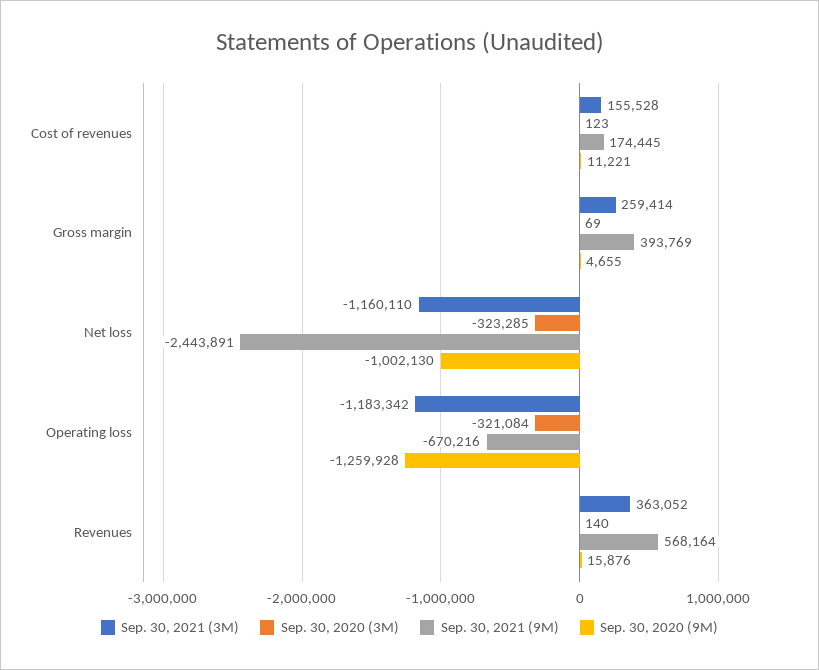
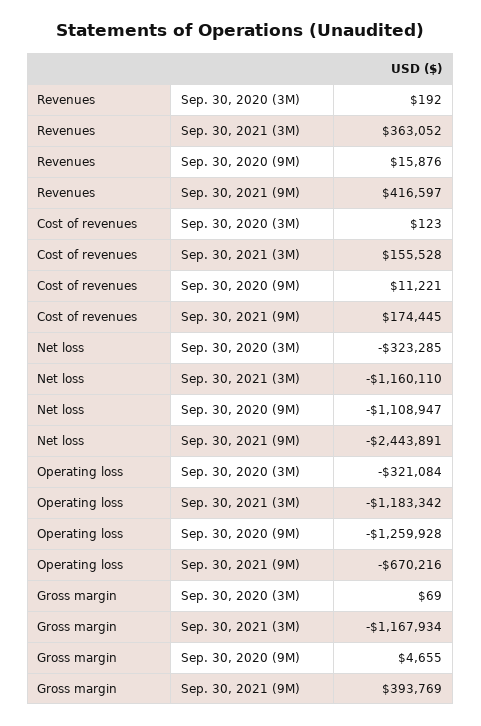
  {
    "Sep. 30, 2021 (3M)": {
      "Cost of revenues": 155528,
-     "Gross margin": 259414,
+     "Gross margin": -1167934,
      "Net loss": -1160110,
      "Operating loss": -1183342,
      "Revenues": 363052
    },
    "Sep. 30, 2020 (3M)": {
      "Cost of revenues": 123,
      "Gross margin": 69,
      "Net loss": -323285,
      "Operating loss": -321084,
-     "Revenues": 140
+     "Revenues": 192
    },
    "Sep. 30, 2021 (9M)": {
      "Cost of revenues": 174445,
      "Gross margin": 393769,
      "Net loss": -2443891,
      "Operating loss": -670216,
-     "Revenues": 568164
+     "Revenues": 416597
    },
    "Sep. 30, 2020 (9M)": {
      "Cost of revenues": 11221,
      "Gross margin": 4655,
-     "Net loss": -1002130,
+     "Net loss": -1108947,
      "Operating loss": -1259928,
      "Revenues": 15876
    }
  }

